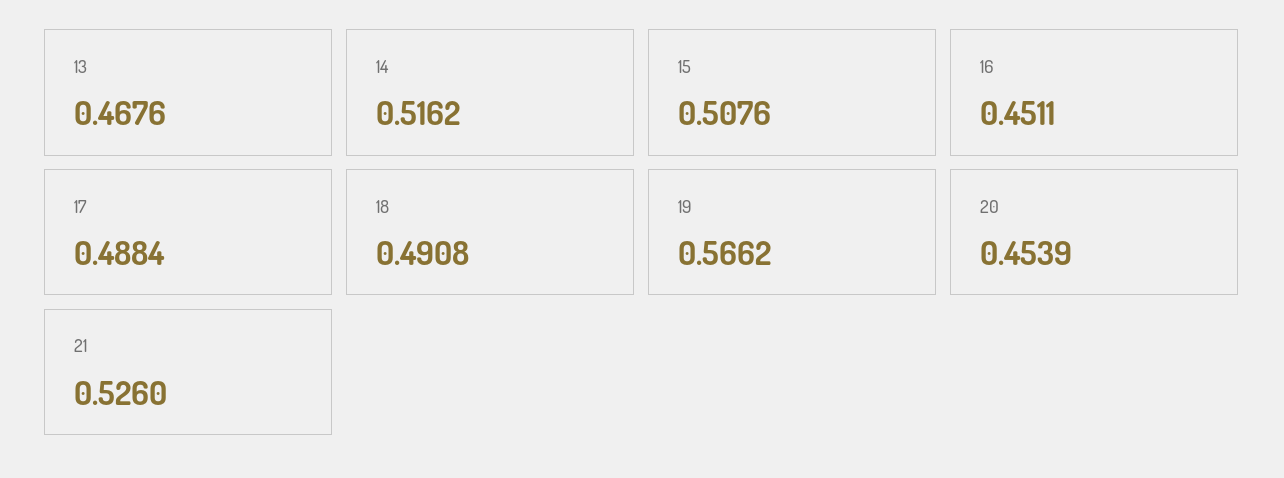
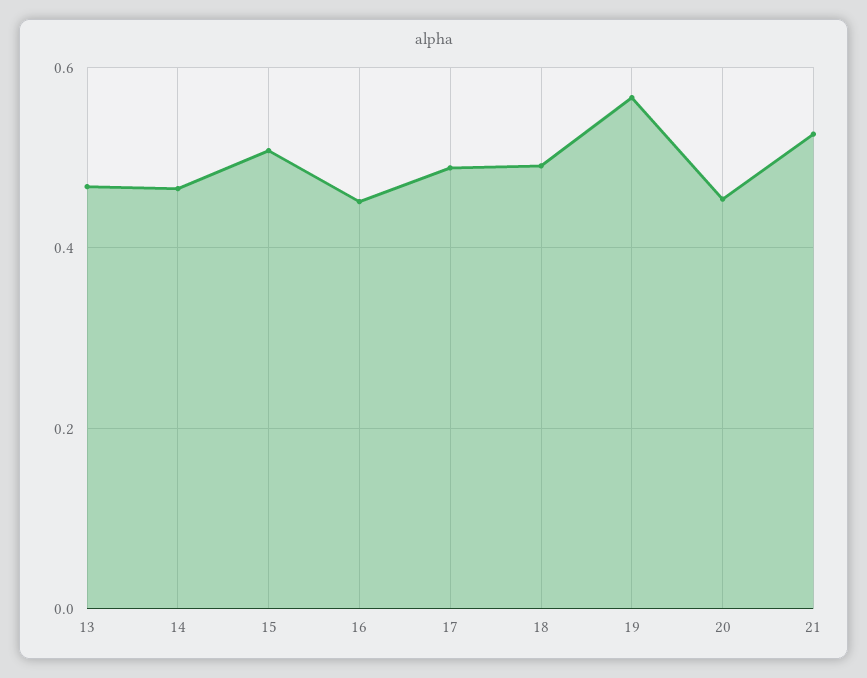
  {
    "13": 0.4676,
-   "14": 0.5162,
+   "14": 0.46,
    "15": 0.5076,
    "16": 0.4511,
    "17": 0.4884,
    "18": 0.4908,
    "19": 0.5662,
    "20": 0.4539,
    "21": 0.526
  }

